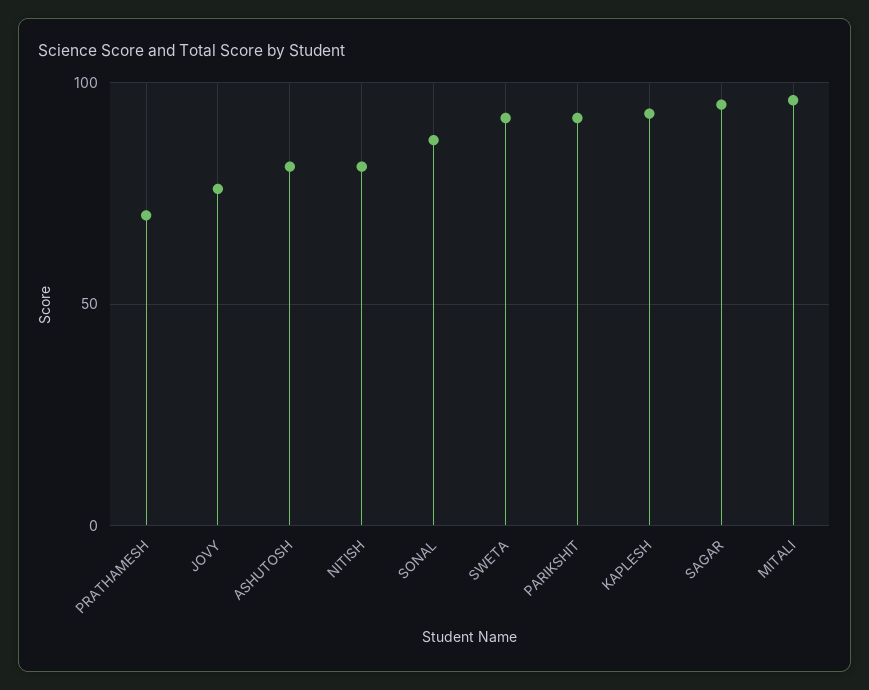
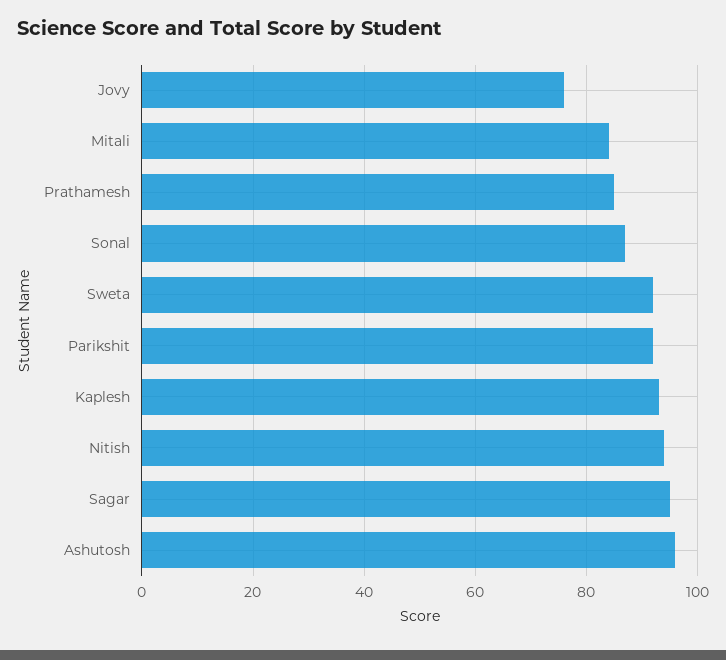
  {
-   "PRATHAMESH": 70,
+   "PRATHAMESH": 85,
    "JOVY": 75,
-   "ASHUTOSH": 80,
+   "ASHUTOSH": 95,
-   "NITISH": 80,
+   "NITISH": 95,
    "SONAL": 85,
    "SWETA": 90,
    "PARIKSHIT": 90,
    "KAPLESH": 95,
    "SAGAR": 95,
-   "MITALI": 95
+   "MITALI": 85
  }

